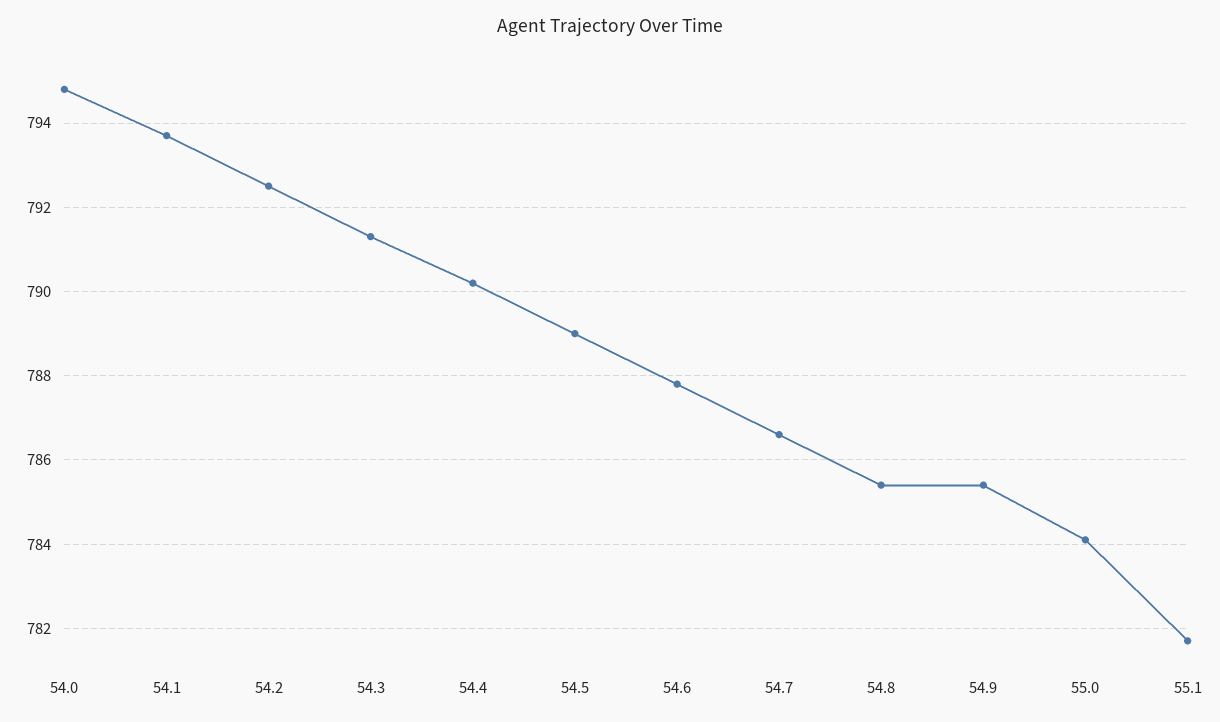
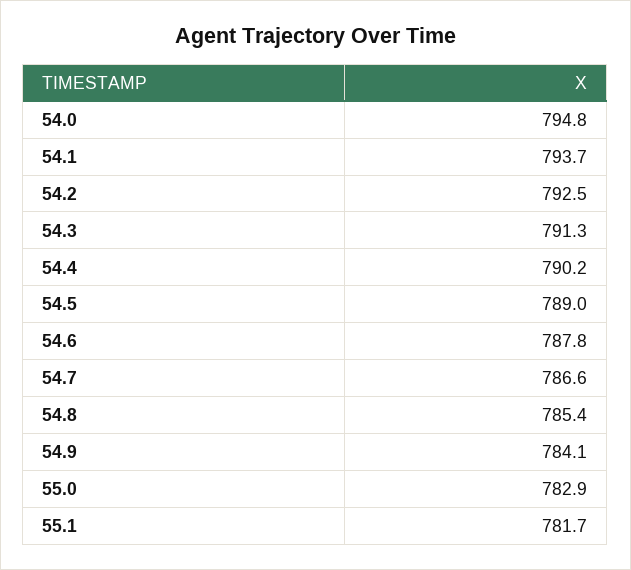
  {
    "54.0": 794.8,
    "54.1": 793.7,
    "54.2": 792.5,
    "54.3": 791.3,
    "54.4": 790.2,
    "54.5": 789,
    "54.6": 787.8,
    "54.7": 786.6,
    "54.8": 785.4,
-   "54.9": 785.5,
+   "54.9": 784.1,
-   "55.0": 784,
+   "55.0": 782.9,
    "55.1": 781.7
  }

